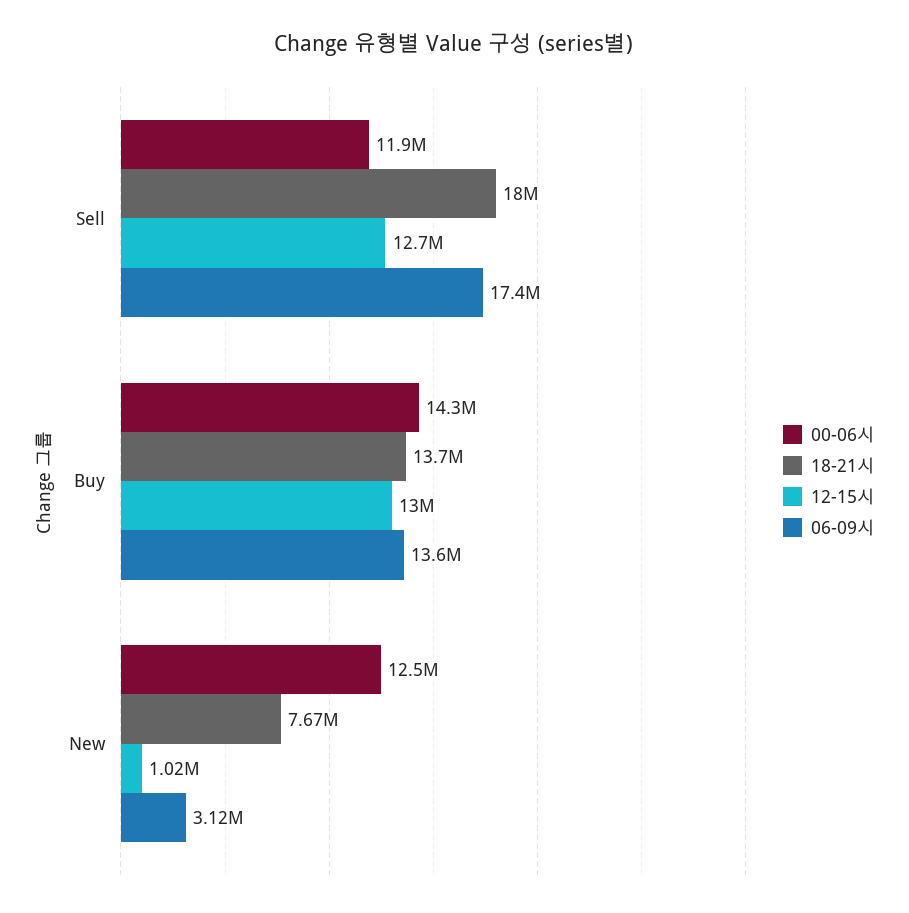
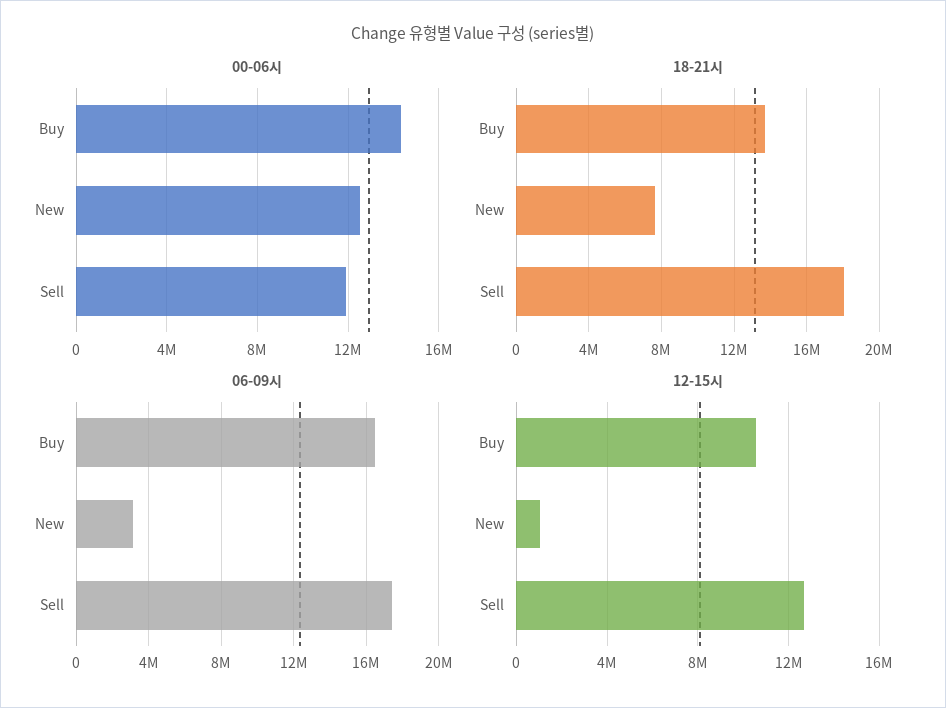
  {
    "00-06시": {
      "Sell": 11900000,
      "Buy": 14300000,
      "New": 12500000
    },
    "18-21시": {
      "Sell": 18000000,
      "Buy": 13700000,
      "New": 7670000
    },
    "12-15시": {
      "Sell": 12700000,
-     "Buy": 13000000,
+     "Buy": 10500000,
      "New": 1020000
    },
    "06-09시": {
      "Sell": 17400000,
-     "Buy": 13600000,
+     "Buy": 16500000,
      "New": 3120000
    }
  }

